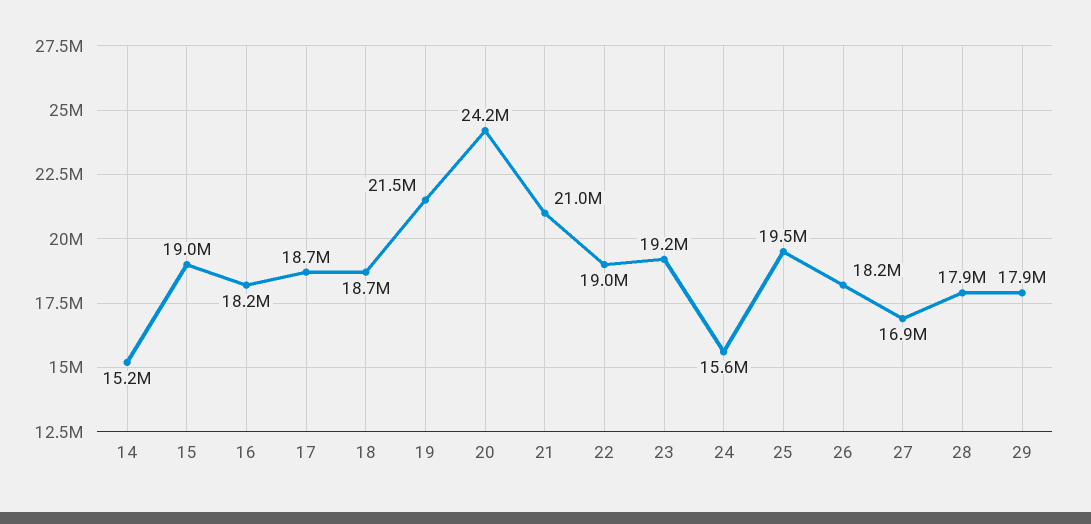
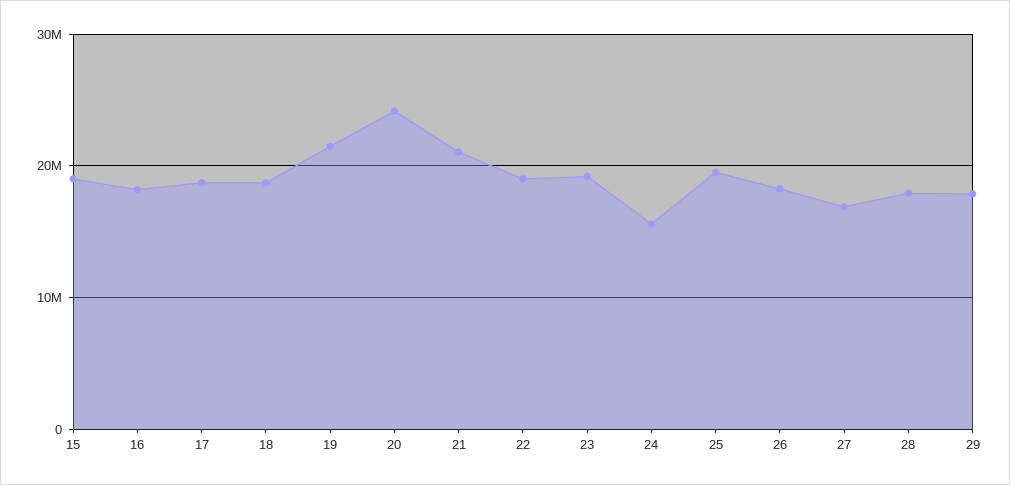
  {
-   "14": 15200000,
    "15": 19000000,
    "16": 18200000,
    "17": 18700000,
    "18": 18700000,
    "19": 21500000,
    "20": 24200000,
    "21": 21000000,
    "22": 19000000,
    "23": 19200000,
    "24": 15600000,
    "25": 19500000,
    "26": 18200000,
    "27": 16900000,
    "28": 17900000,
    "29": 17900000
  }

